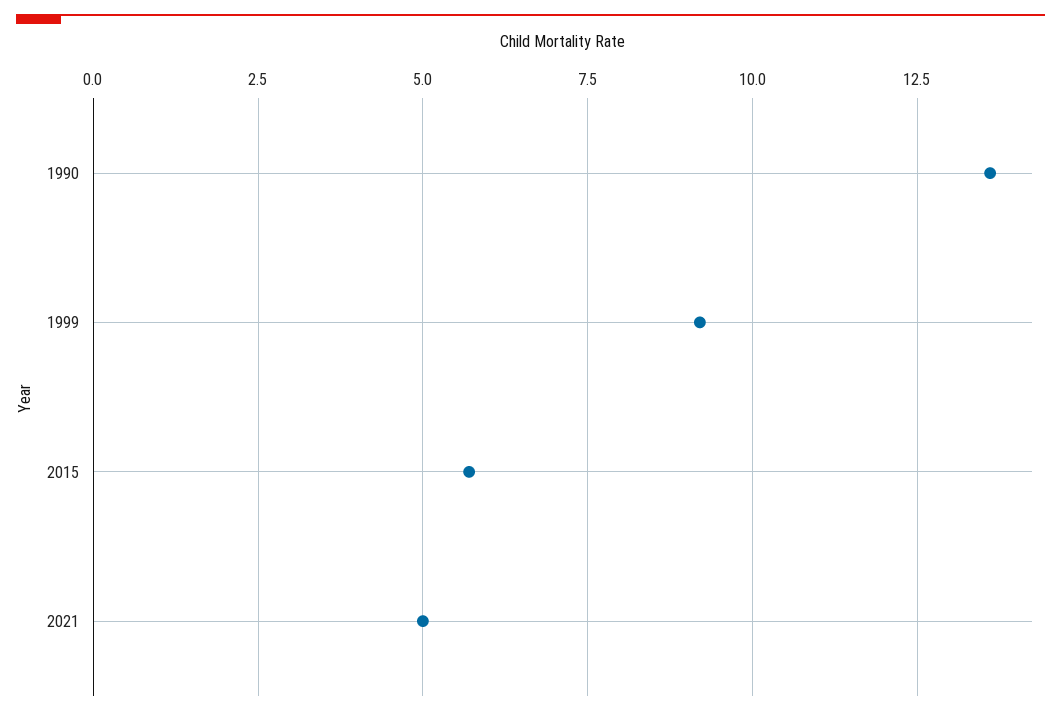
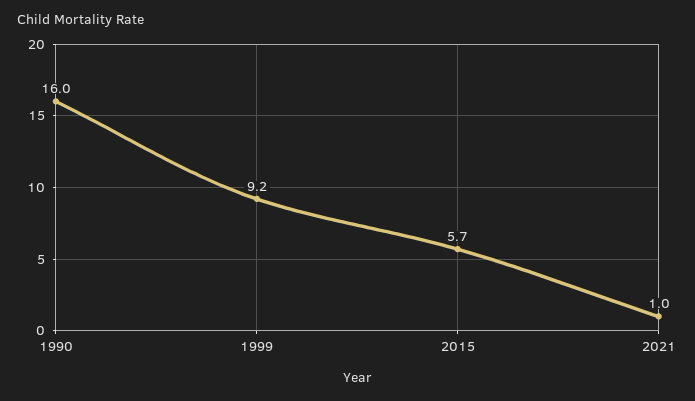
  {
-   "1990": 13.5,
+   "1990": 16,
    "1999": 9.2,
    "2015": 5.7,
-   "2021": 5
+   "2021": 1
  }

